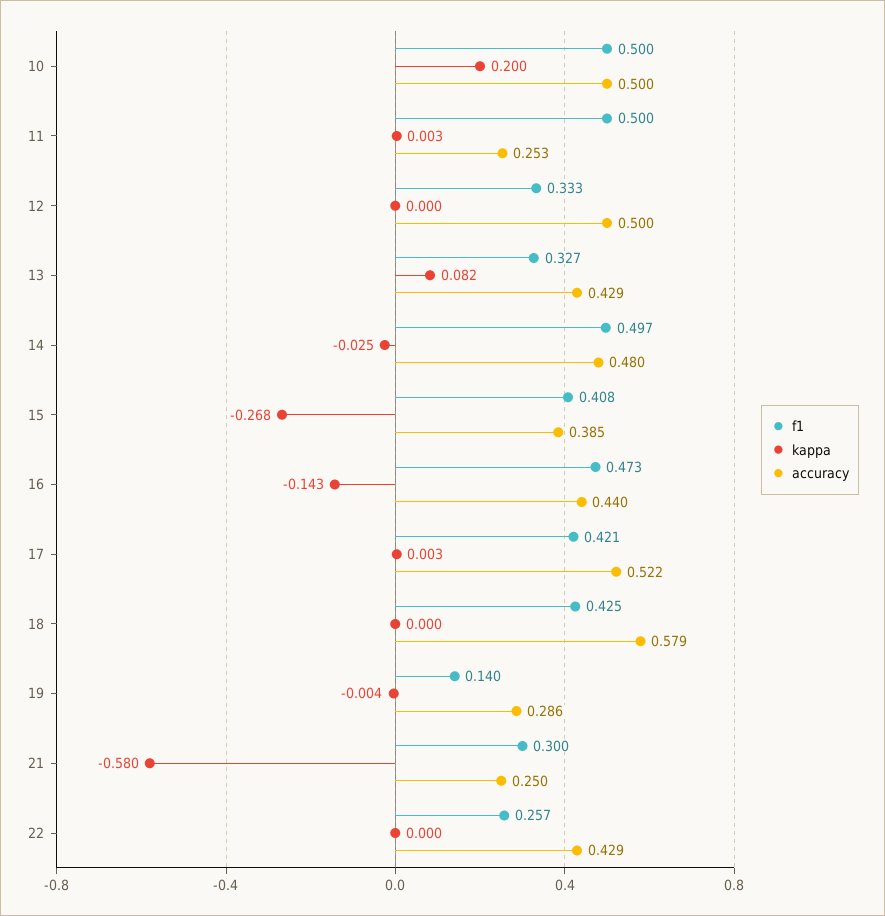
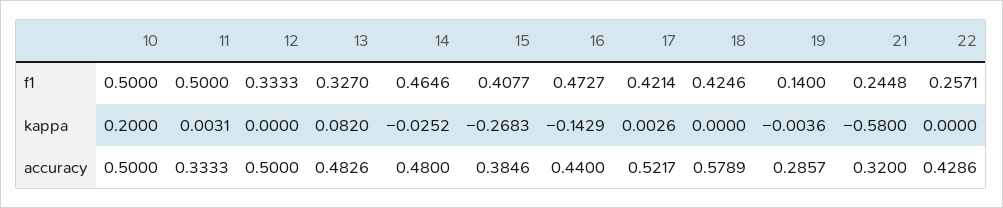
  {
    "f1": {
      "10": 0.5,
      "11": 0.5,
      "12": 0.3333,
      "13": 0.327,
-     "14": 0.497,
+     "14": 0.4646,
      "15": 0.4077,
      "16": 0.4727,
      "17": 0.4214,
      "18": 0.4246,
      "19": 0.14,
-     "21": 0.3,
+     "21": 0.2448,
      "22": 0.2571
    },
    "kappa": {
      "10": 0.2,
      "11": 0.0031,
      "12": 0,
      "13": 0.082,
      "14": -0.0252,
      "15": -0.2683,
      "16": -0.1429,
      "17": 0.0026,
      "18": 0,
      "19": -0.0036,
      "21": -0.58,
      "22": 0
    },
    "accuracy": {
      "10": 0.5,
-     "11": 0.253,
+     "11": 0.3333,
      "12": 0.5,
-     "13": 0.429,
+     "13": 0.4826,
      "14": 0.48,
      "15": 0.3846,
      "16": 0.44,
      "17": 0.5217,
      "18": 0.5789,
      "19": 0.2857,
-     "21": 0.25,
+     "21": 0.32,
      "22": 0.4286
    }
  }

